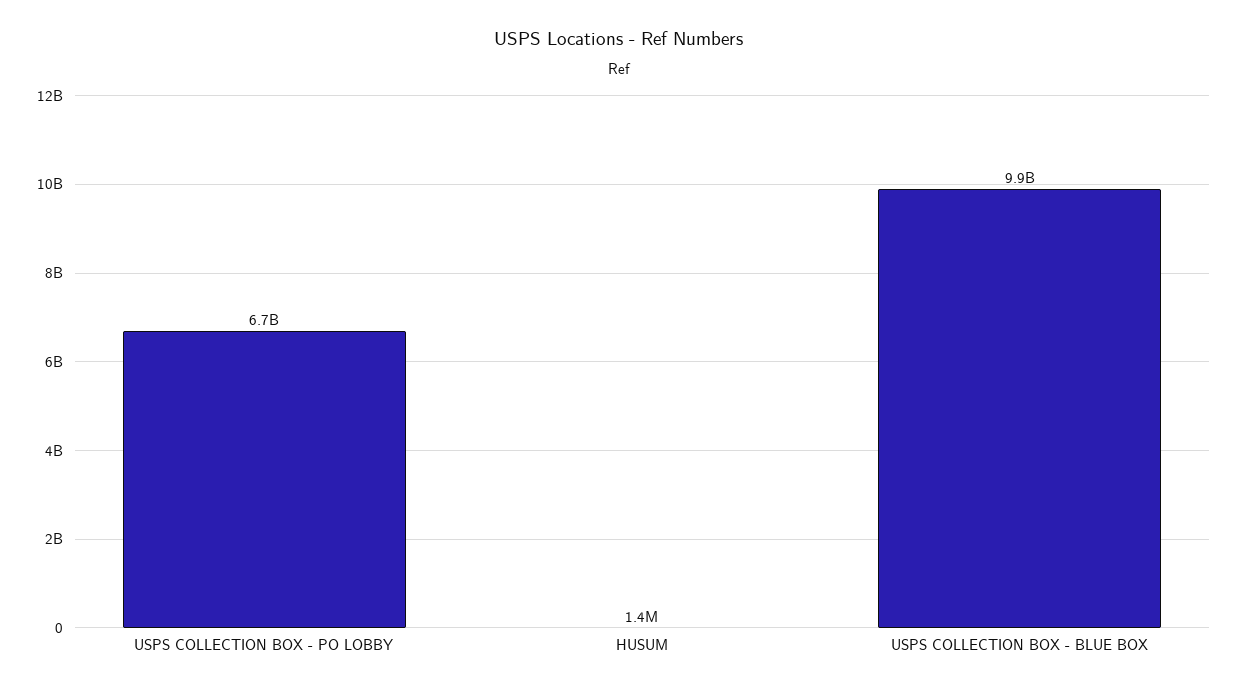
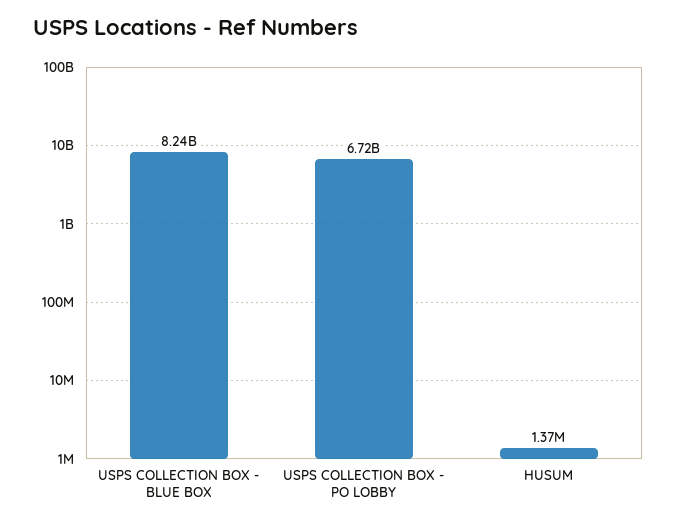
  {
    "USPS COLLECTION BOX - PO LOBBY": 6720000000,
    "HUSUM": 1370000,
-   "USPS COLLECTION BOX - BLUE BOX": 9900000000
+   "USPS COLLECTION BOX - BLUE BOX": 8240000000
  }

